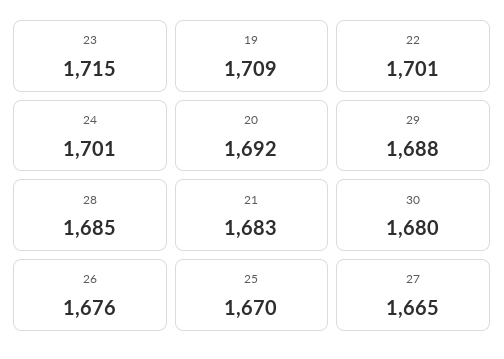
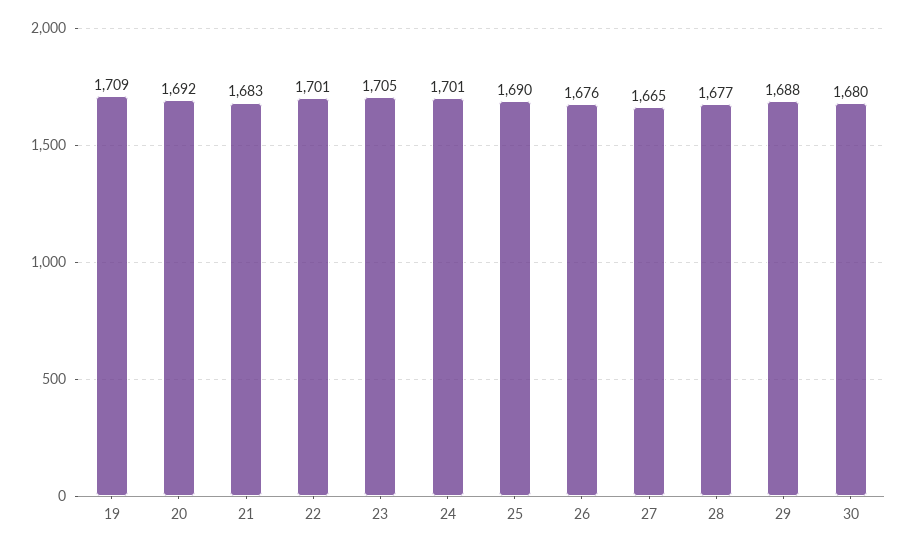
  {
-   "23": 1715,
+   "23": 1705,
    "19": 1709,
    "22": 1701,
    "24": 1701,
    "20": 1692,
    "29": 1688,
-   "28": 1685,
+   "28": 1677,
    "21": 1683,
    "30": 1680,
    "26": 1676,
-   "25": 1670,
+   "25": 1690,
    "27": 1665
  }

